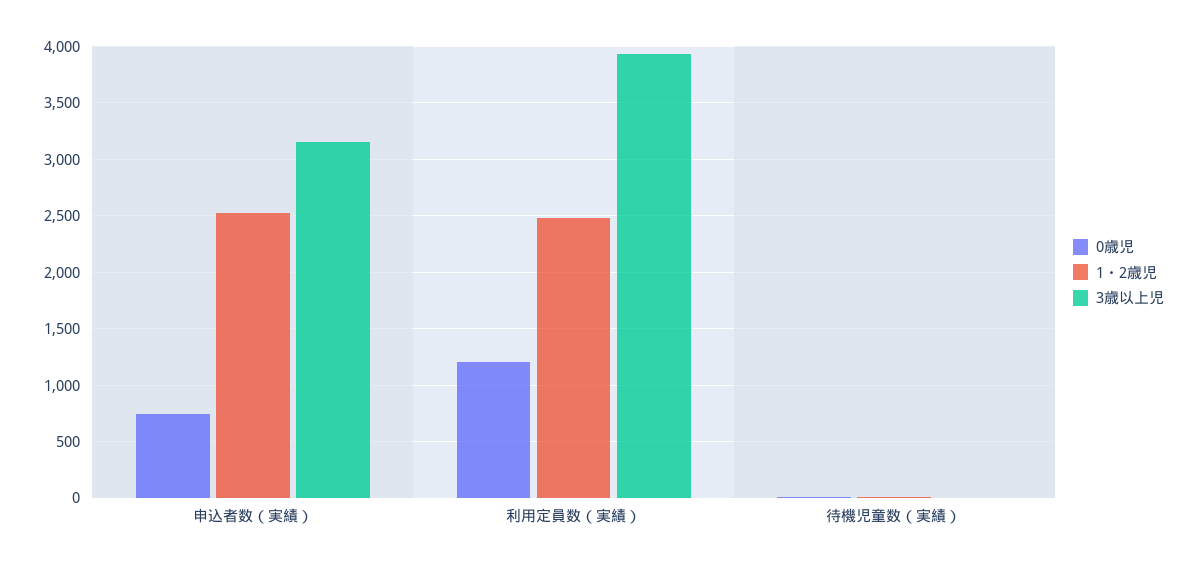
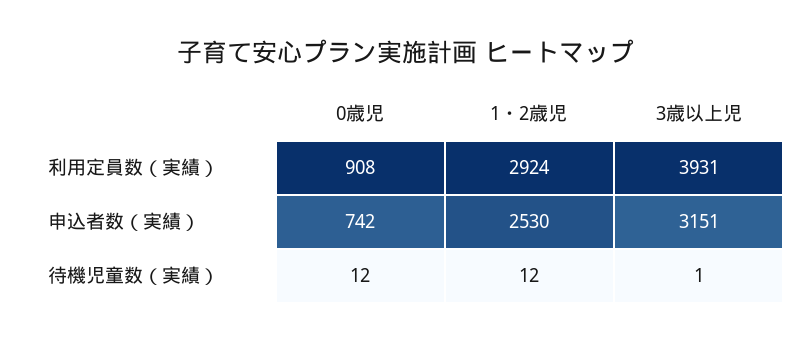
  {
    "0歳児": {
      "申込者数（実績）": 742,
-     "利用定員数（実績）": 1200,
+     "利用定員数（実績）": 908,
      "待機児童数（実績）": 12
    },
    "1・2歳児": {
      "申込者数（実績）": 2530,
-     "利用定員数（実績）": 2500,
+     "利用定員数（実績）": 2924,
      "待機児童数（実績）": 12
    },
    "3歳以上児": {
      "申込者数（実績）": 3151,
      "利用定員数（実績）": 3931,
      "待機児童数（実績）": 1
    }
  }

